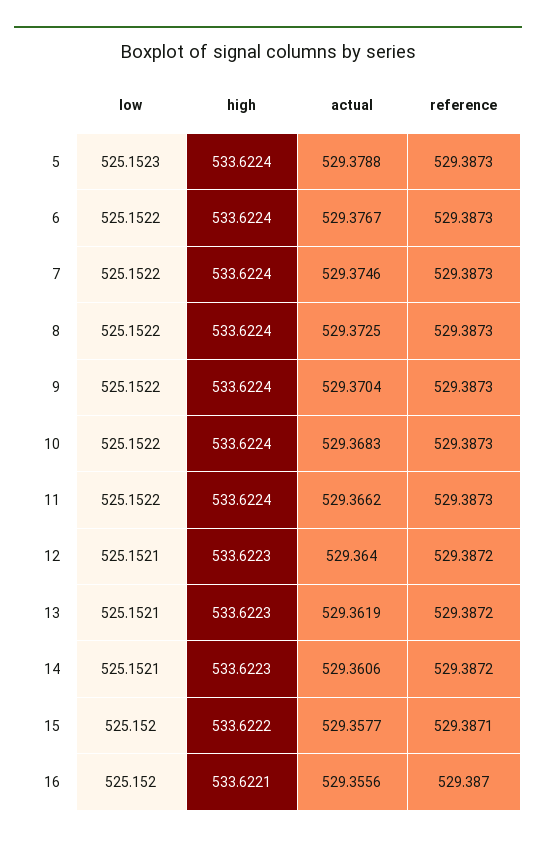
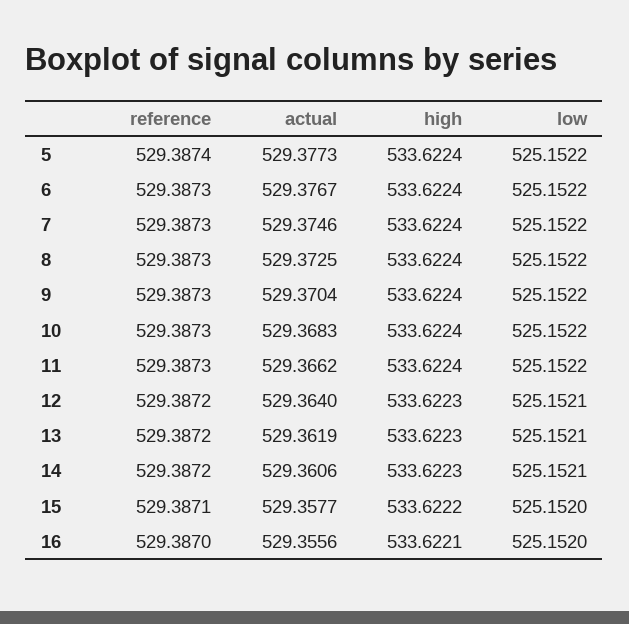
  {
    "low": {
-     "5": 525.1523,
+     "5": 525.1522,
      "6": 525.1522,
      "7": 525.1522,
      "8": 525.1522,
      "9": 525.1522,
      "10": 525.1522,
      "11": 525.1522,
      "12": 525.1521,
      "13": 525.1521,
      "14": 525.1521,
      "15": 525.152,
      "16": 525.152
    },
    "high": {
      "5": 533.6224,
      "6": 533.6224,
      "7": 533.6224,
      "8": 533.6224,
      "9": 533.6224,
      "10": 533.6224,
      "11": 533.6224,
      "12": 533.6223,
      "13": 533.6223,
      "14": 533.6223,
      "15": 533.6222,
      "16": 533.6221
    },
    "actual": {
-     "5": 529.3788,
+     "5": 529.3773,
      "6": 529.3767,
      "7": 529.3746,
      "8": 529.3725,
      "9": 529.3704,
      "10": 529.3683,
      "11": 529.3662,
      "12": 529.364,
      "13": 529.3619,
      "14": 529.3606,
      "15": 529.3577,
      "16": 529.3556
    },
    "reference": {
-     "5": 529.3873,
+     "5": 529.3874,
      "6": 529.3873,
      "7": 529.3873,
      "8": 529.3873,
      "9": 529.3873,
      "10": 529.3873,
      "11": 529.3873,
      "12": 529.3872,
      "13": 529.3872,
      "14": 529.3872,
      "15": 529.3871,
      "16": 529.387
    }
  }

